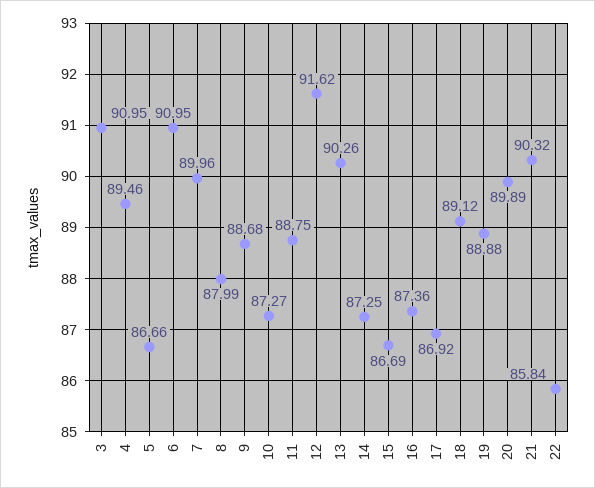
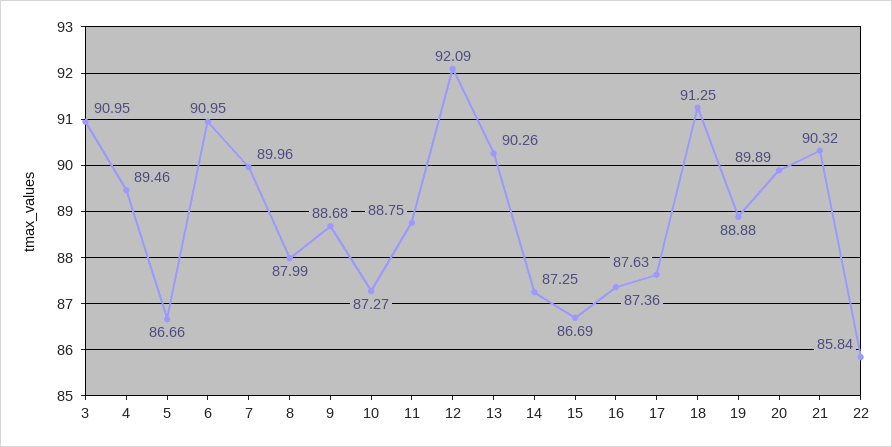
  {
    "3": 90.95,
    "4": 89.46,
    "5": 86.66,
    "6": 90.95,
    "7": 89.96,
    "8": 87.99,
    "9": 88.68,
    "10": 87.27,
    "11": 88.75,
-   "12": 91.62,
+   "12": 92.09,
    "13": 90.26,
    "14": 87.25,
    "15": 86.69,
    "16": 87.36,
-   "17": 86.92,
+   "17": 87.63,
-   "18": 89.12,
+   "18": 91.25,
    "19": 88.88,
    "20": 89.89,
    "21": 90.32,
    "22": 85.84
  }

